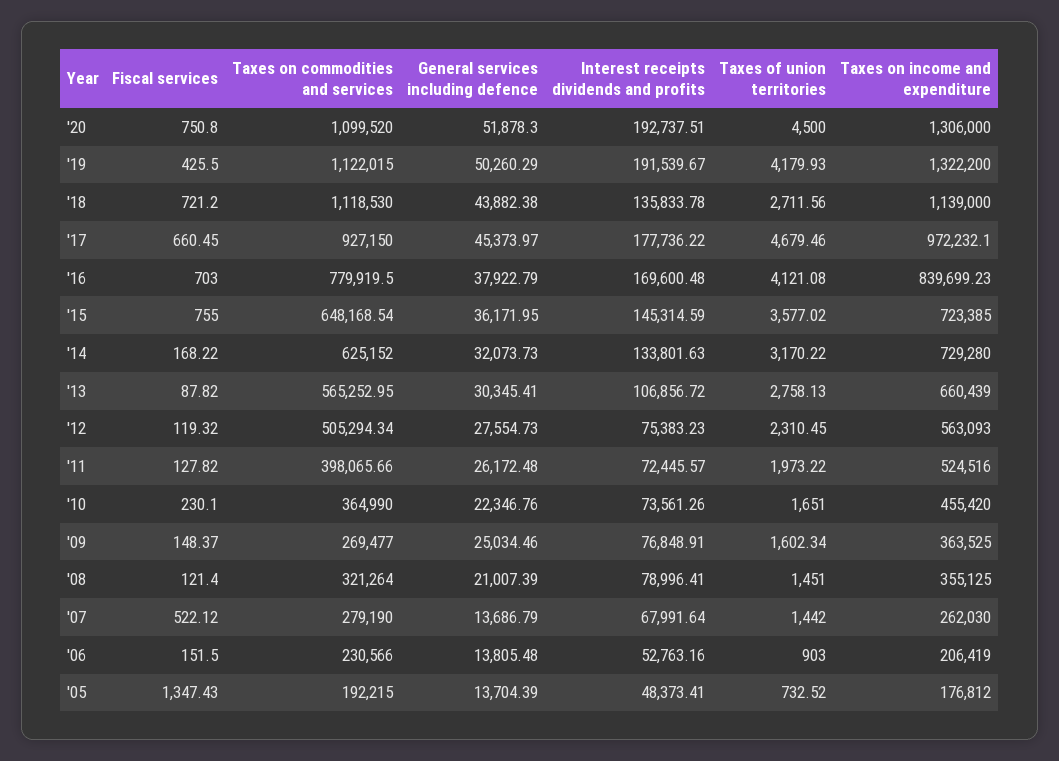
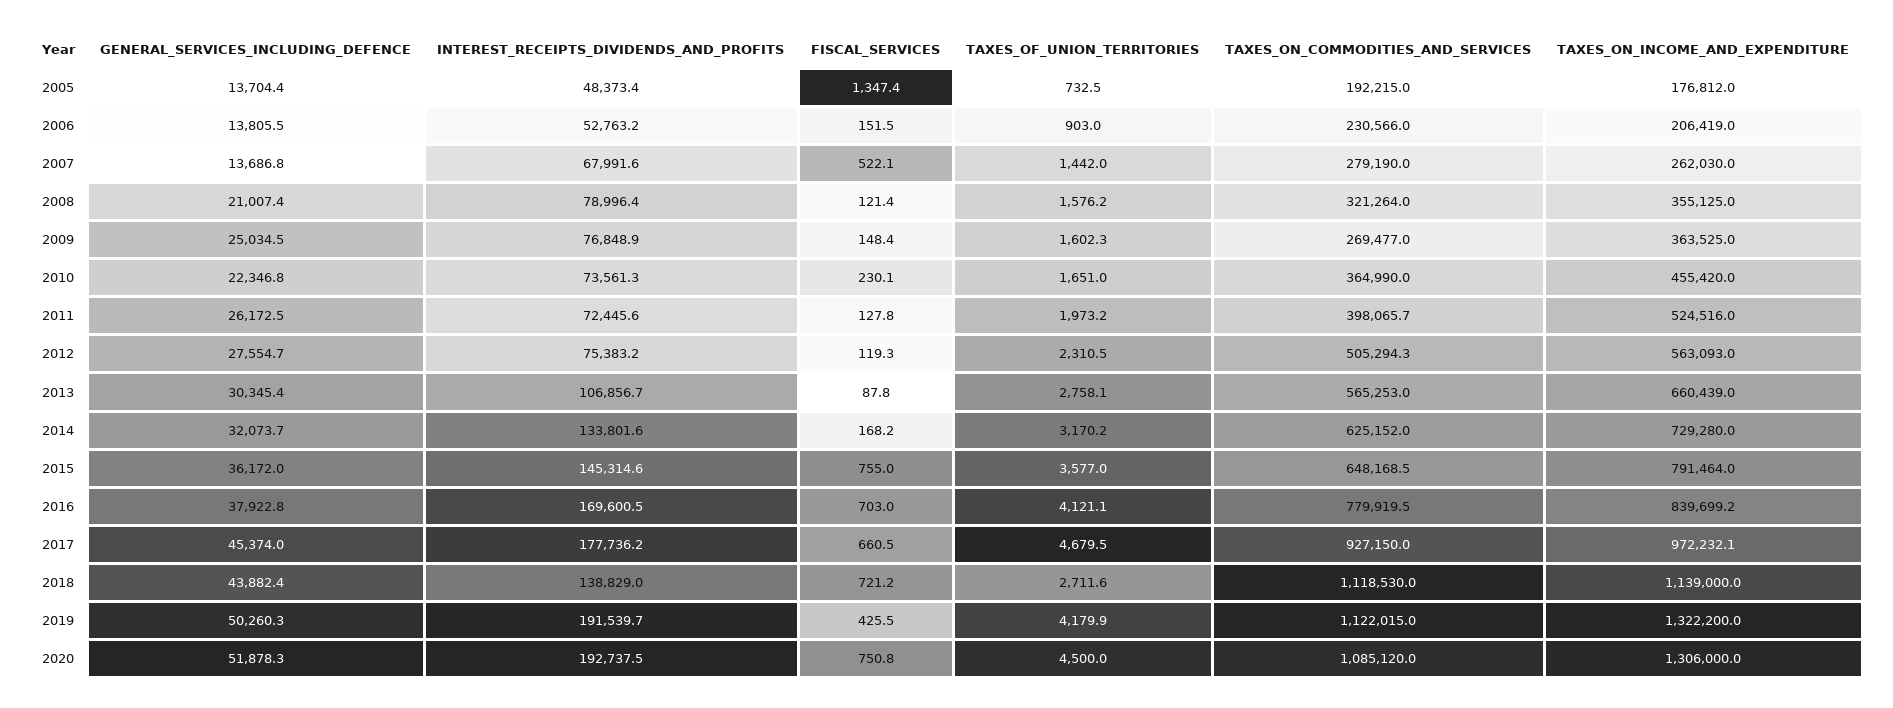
  {
    "Fiscal services": {
      "'20": 750.8,
      "'19": 425.5,
      "'18": 721.2,
      "'17": 660.45,
      "'16": 703,
      "'15": 755,
      "'14": 168.22,
      "'13": 87.82,
      "'12": 119.32,
      "'11": 127.82,
      "'10": 230.1,
      "'09": 148.37,
      "'08": 121.4,
      "'07": 522.12,
      "'06": 151.5,
      "'05": 1347.43
    },
    "Taxes on commodities and services": {
-     "'20": 1099520,
+     "'20": 1085120,
      "'19": 1122015,
      "'18": 1118530,
      "'17": 927150,
      "'16": 779919.5,
      "'15": 648168.54,
      "'14": 625152,
      "'13": 565252.95,
      "'12": 505294.34,
      "'11": 398065.66,
      "'10": 364990,
      "'09": 269477,
      "'08": 321264,
      "'07": 279190,
      "'06": 230566,
      "'05": 192215
    },
    "General services including defence": {
      "'20": 51878.3,
      "'19": 50260.29,
      "'18": 43882.38,
      "'17": 45373.97,
      "'16": 37922.79,
      "'15": 36171.95,
      "'14": 32073.73,
      "'13": 30345.41,
      "'12": 27554.73,
      "'11": 26172.48,
      "'10": 22346.76,
      "'09": 25034.46,
      "'08": 21007.39,
      "'07": 13686.79,
      "'06": 13805.48,
      "'05": 13704.39
    },
    "Interest receipts dividends and profits": {
      "'20": 192737.51,
      "'19": 191539.67,
-     "'18": 135833.78,
+     "'18": 138829,
      "'17": 177736.22,
      "'16": 169600.48,
      "'15": 145314.59,
      "'14": 133801.63,
      "'13": 106856.72,
      "'12": 75383.23,
      "'11": 72445.57,
      "'10": 73561.26,
      "'09": 76848.91,
      "'08": 78996.41,
      "'07": 67991.64,
      "'06": 52763.16,
      "'05": 48373.41
    },
    "Taxes of union territories": {
      "'20": 4500,
      "'19": 4179.93,
      "'18": 2711.56,
      "'17": 4679.46,
      "'16": 4121.08,
      "'15": 3577.02,
      "'14": 3170.22,
      "'13": 2758.13,
      "'12": 2310.45,
      "'11": 1973.22,
      "'10": 1651,
      "'09": 1602.34,
-     "'08": 1451,
+     "'08": 1576.2,
      "'07": 1442,
      "'06": 903,
      "'05": 732.52
    },
    "Taxes on income and expenditure": {
      "'20": 1306000,
      "'19": 1322200,
      "'18": 1139000,
      "'17": 972232.1,
      "'16": 839699.23,
-     "'15": 723385,
+     "'15": 791464,
      "'14": 729280,
      "'13": 660439,
      "'12": 563093,
      "'11": 524516,
      "'10": 455420,
      "'09": 363525,
      "'08": 355125,
      "'07": 262030,
      "'06": 206419,
      "'05": 176812
    }
  }

